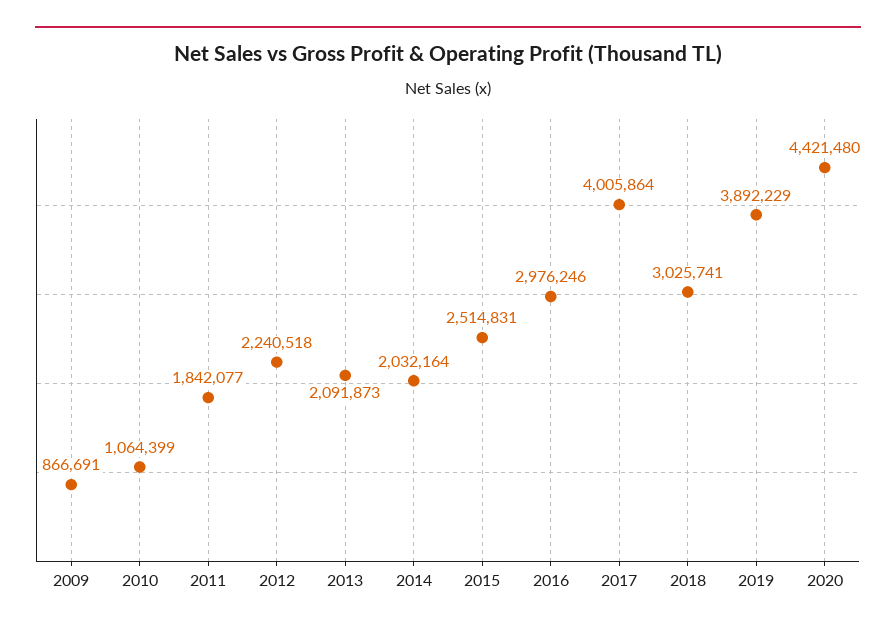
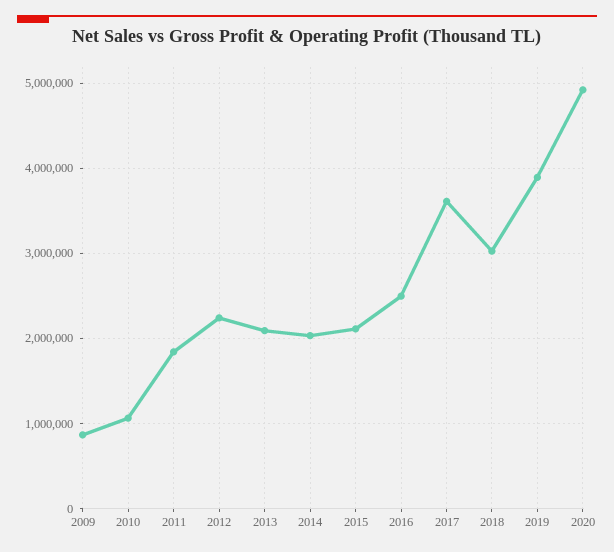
  {
    "2009": 866691,
    "2010": 1064399,
    "2011": 1842077,
    "2012": 2240518,
    "2013": 2091873,
    "2014": 2032164,
-   "2015": 2514831,
+   "2015": 2100000,
-   "2016": 2976246,
+   "2016": 2500000,
-   "2017": 4005864,
+   "2017": 3600000,
    "2018": 3025741,
    "2019": 3892229,
-   "2020": 4421480
+   "2020": 4900000
  }

